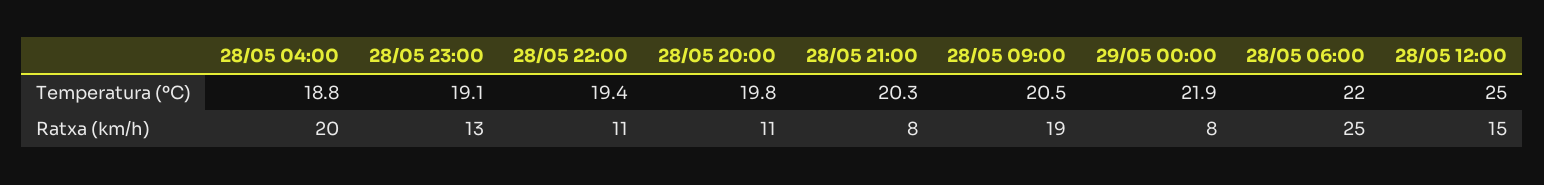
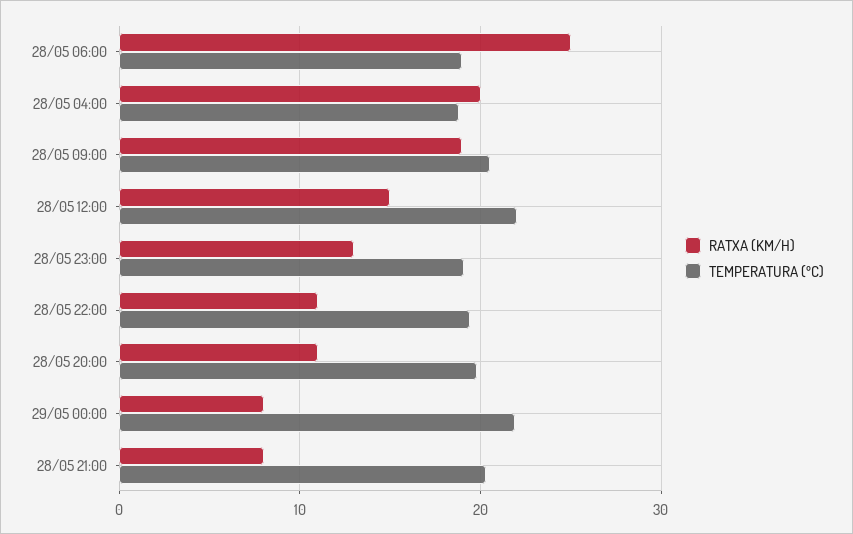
  {
    "Temperatura (ºC)": {
      "28/05 04:00": 18.8,
      "28/05 23:00": 19.1,
      "28/05 22:00": 19.4,
      "28/05 20:00": 19.8,
      "28/05 21:00": 20.3,
      "28/05 09:00": 20.5,
      "29/05 00:00": 21.9,
-     "28/05 06:00": 22,
+     "28/05 06:00": 19,
-     "28/05 12:00": 25
+     "28/05 12:00": 22
    },
    "Ratxa (km/h)": {
      "28/05 04:00": 20,
      "28/05 23:00": 13,
      "28/05 22:00": 11,
      "28/05 20:00": 11,
      "28/05 21:00": 8,
      "28/05 09:00": 19,
      "29/05 00:00": 8,
      "28/05 06:00": 25,
      "28/05 12:00": 15
    }
  }

